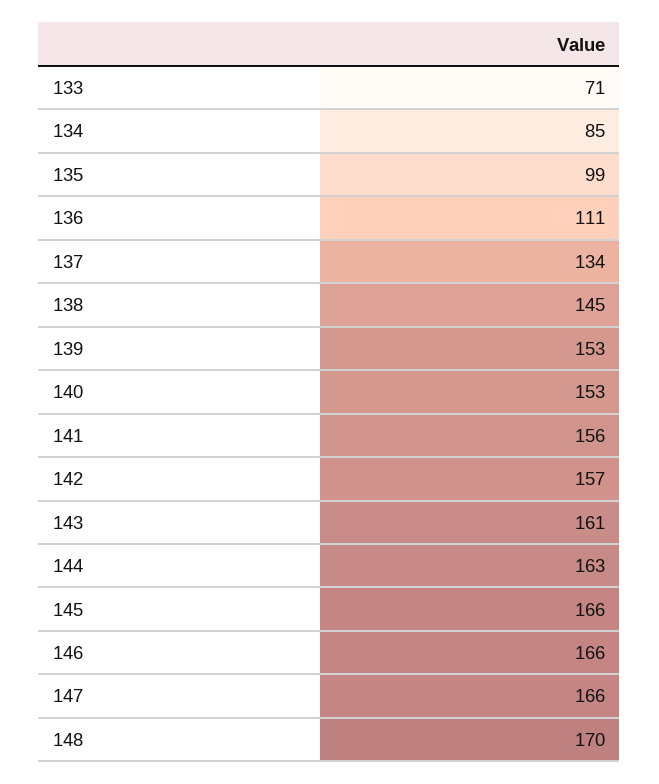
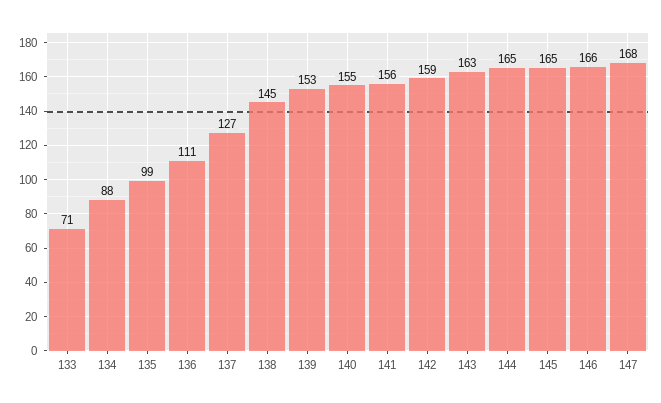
  {
    "133": 71,
-   "134": 85,
+   "134": 88,
    "135": 99,
    "136": 111,
-   "137": 134,
+   "137": 127,
    "138": 145,
    "139": 153,
-   "140": 153,
+   "140": 155,
    "141": 156,
-   "142": 157,
+   "142": 159,
-   "143": 161,
+   "143": 163,
-   "144": 163,
+   "144": 165,
-   "145": 166,
+   "145": 165,
    "146": 166,
-   "147": 166,
+   "147": 168
-   "148": 170
  }

